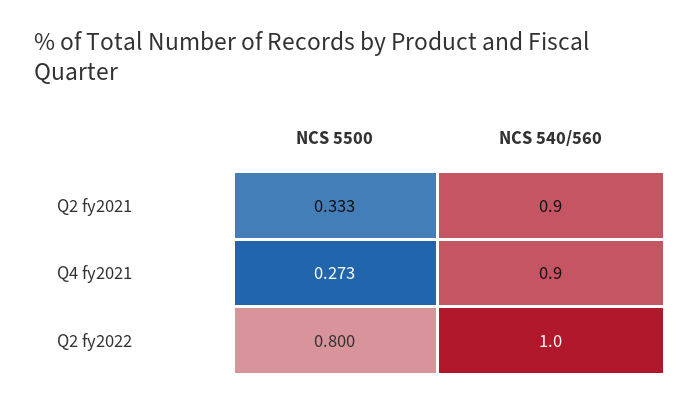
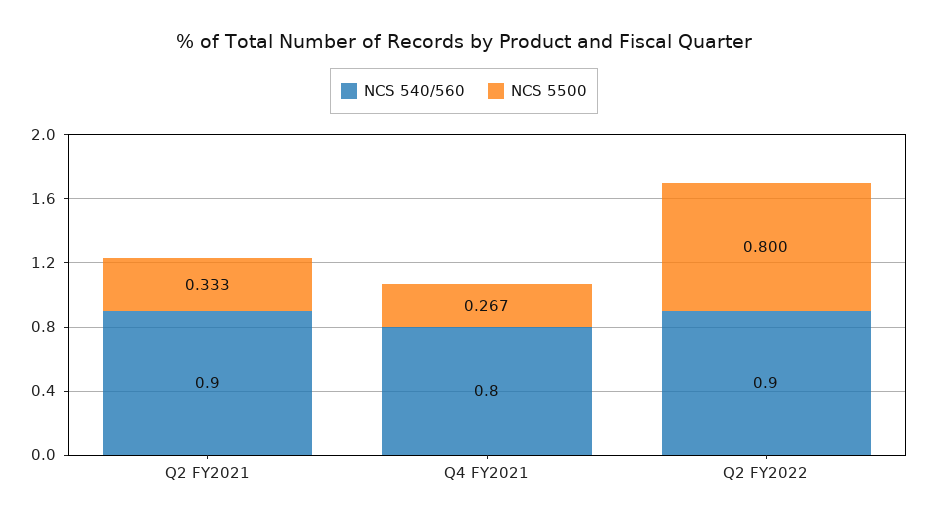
  {
    "NCS 5500": {
      "Q2 fy2021": 0.333,
-     "Q4 fy2021": 0.273,
+     "Q4 fy2021": 0.267,
      "Q2 fy2022": 0.8
    },
    "NCS 540/560": {
      "Q2 fy2021": 0.9,
-     "Q4 fy2021": 0.9,
+     "Q4 fy2021": 0.8,
-     "Q2 fy2022": 1
+     "Q2 fy2022": 0.9
    }
  }

